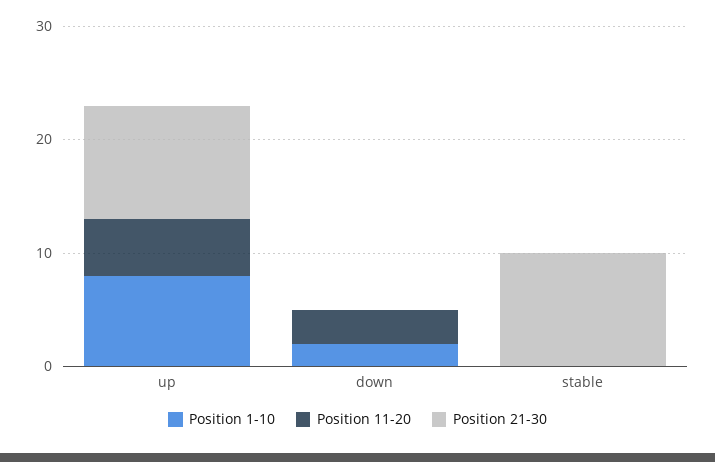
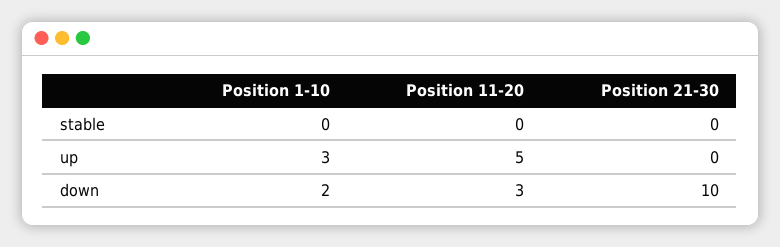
  {
    "Position 1-10": {
-     "up": 8,
+     "up": 3,
      "down": 2,
      "stable": 0
    },
    "Position 11-20": {
      "up": 5,
      "down": 3,
      "stable": 0
    },
    "Position 21-30": {
-     "up": 10,
+     "up": 0,
-     "down": 0,
+     "down": 10,
-     "stable": 10
+     "stable": 0
    }
  }

